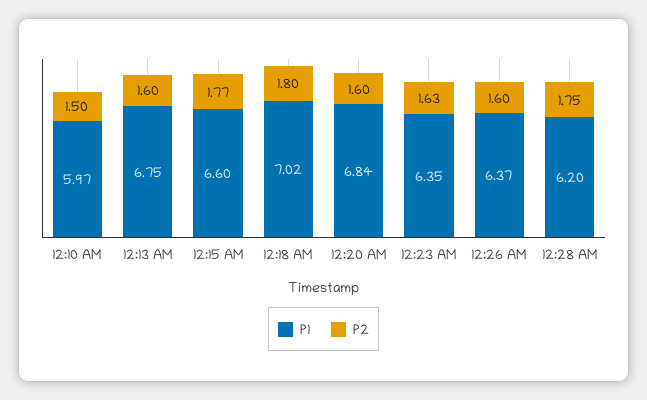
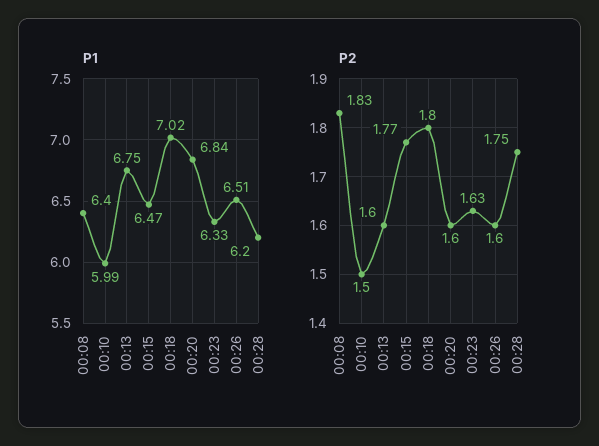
  {
    "P1": {
-     "12:10 AM": 5.97,
+     "12:10 AM": 5.99,
      "12:13 AM": 6.75,
-     "12:15 AM": 6.6,
+     "12:15 AM": 6.47,
      "12:18 AM": 7.02,
      "12:20 AM": 6.84,
-     "12:23 AM": 6.35,
+     "12:23 AM": 6.33,
-     "12:26 AM": 6.37,
+     "12:26 AM": 6.51,
-     "12:28 AM": 6.2
+     "12:28 AM": 6.2,
+     "00:08": 6.4
    },
    "P2": {
      "12:10 AM": 1.5,
      "12:13 AM": 1.6,
      "12:15 AM": 1.77,
      "12:18 AM": 1.8,
      "12:20 AM": 1.6,
      "12:23 AM": 1.63,
      "12:26 AM": 1.6,
-     "12:28 AM": 1.75
+     "12:28 AM": 1.75,
+     "00:08": 1.83
    }
  }

